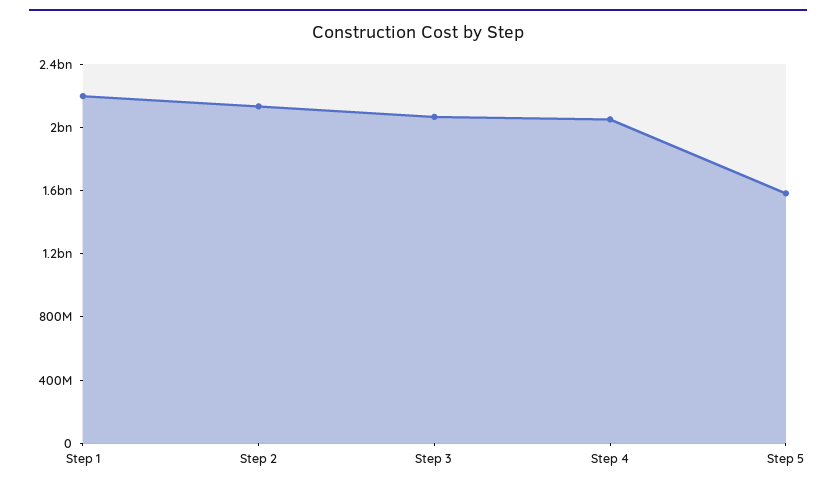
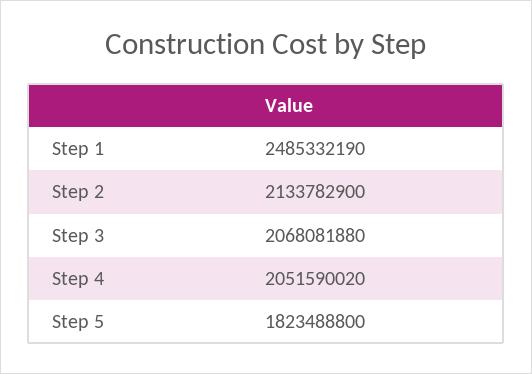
  {
-   "Step 1": 2200000000,
+   "Step 1": 2485332190,
    "Step 2": 2133782900,
    "Step 3": 2068081880,
    "Step 4": 2051590020,
-   "Step 5": 1600000000
+   "Step 5": 1823488800
  }

